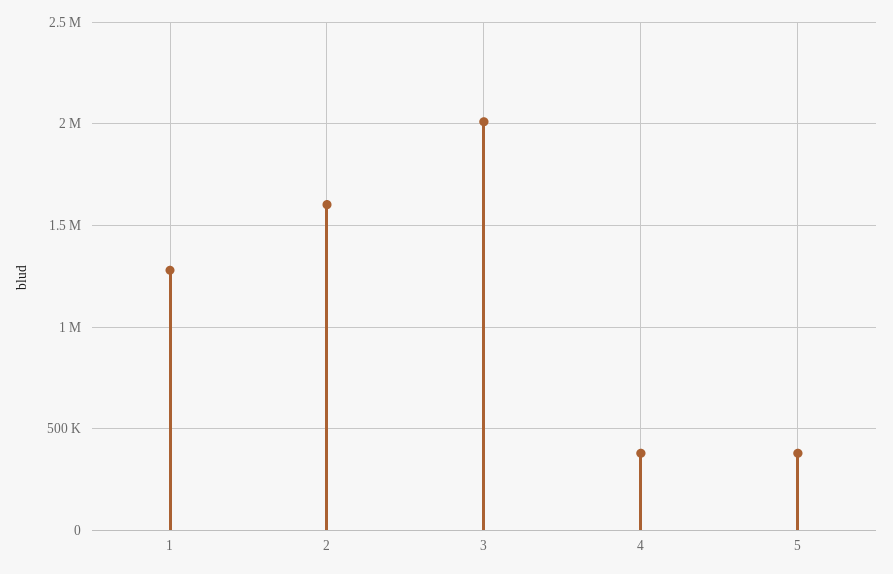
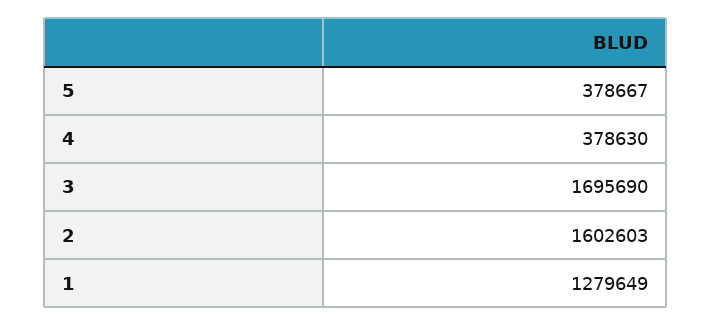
  {
    "1": 1279649,
    "2": 1602603,
-   "3": 2000000,
+   "3": 1695690,
    "4": 378630,
    "5": 378667
  }

